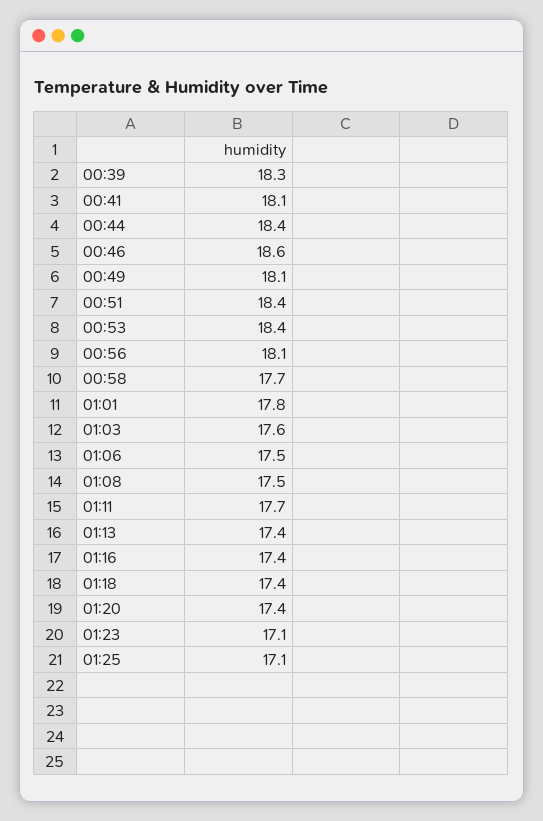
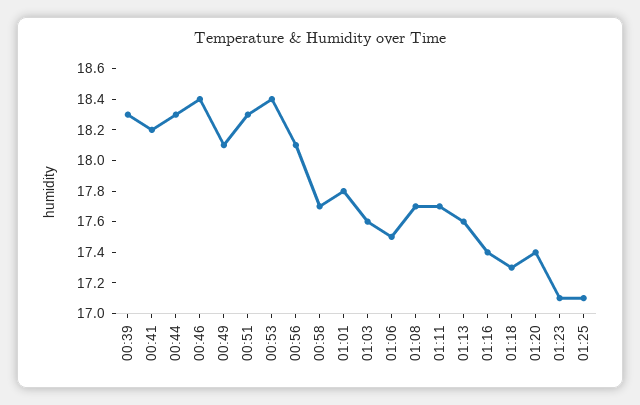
  {
    "00:39": 18.3,
-   "00:41": 18.1,
+   "00:41": 18.2,
-   "00:44": 18.4,
+   "00:44": 18.3,
-   "00:46": 18.6,
+   "00:46": 18.4,
    "00:49": 18.1,
-   "00:51": 18.4,
+   "00:51": 18.3,
    "00:53": 18.4,
    "00:56": 18.1,
    "00:58": 17.7,
    "01:01": 17.8,
    "01:03": 17.6,
    "01:06": 17.5,
-   "01:08": 17.5,
+   "01:08": 17.7,
    "01:11": 17.7,
-   "01:13": 17.4,
+   "01:13": 17.6,
    "01:16": 17.4,
-   "01:18": 17.4,
+   "01:18": 17.3,
    "01:20": 17.4,
    "01:23": 17.1,
    "01:25": 17.1
  }

